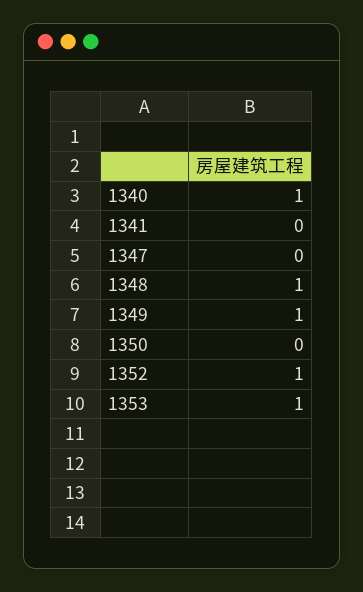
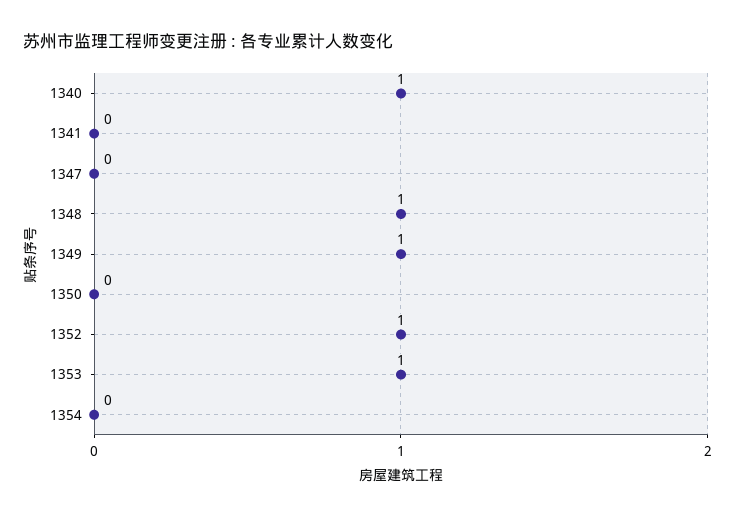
  {
    "1340": 1,
    "1341": 0,
    "1347": 0,
    "1348": 1,
    "1349": 1,
    "1350": 0,
    "1352": 1,
-   "1353": 1
+   "1353": 1,
+   "1354": 0
  }

